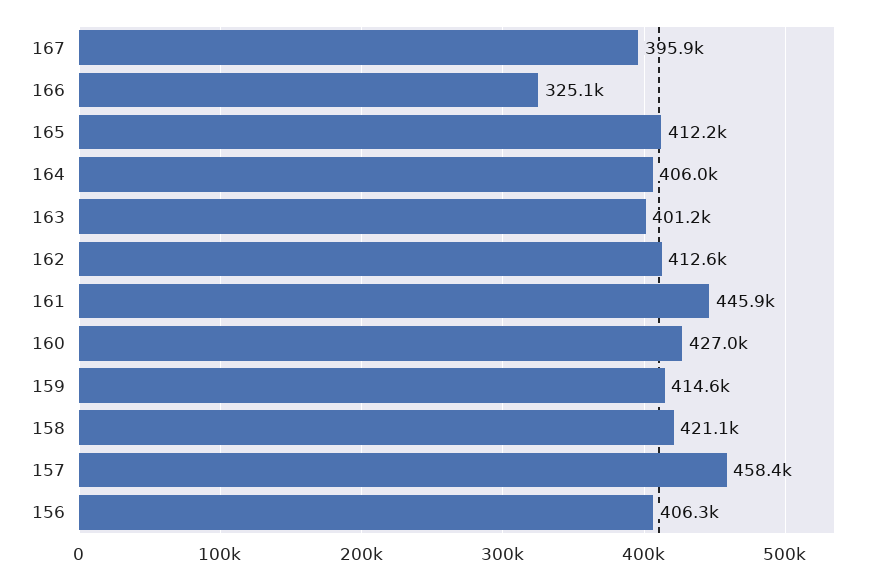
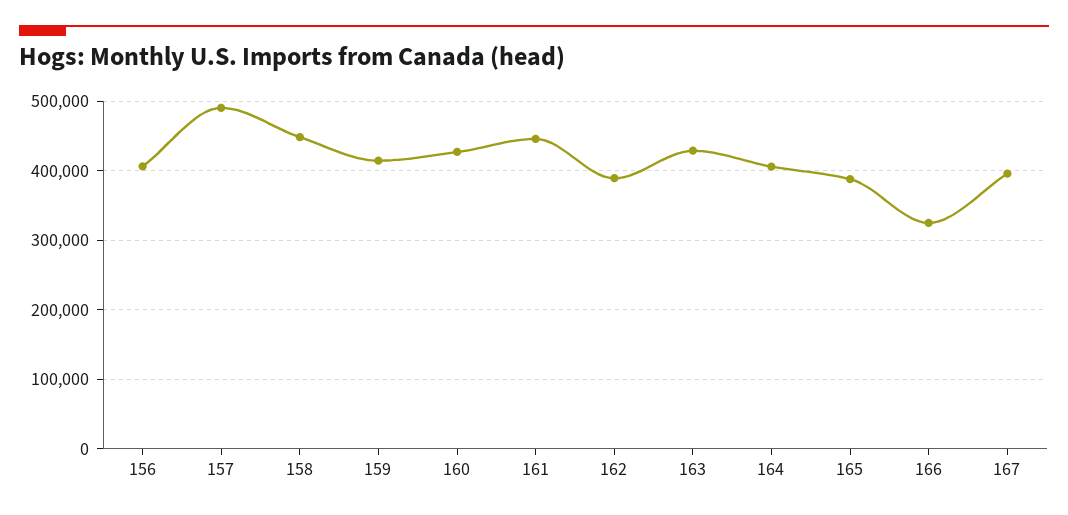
  {
    "167": 395900,
    "166": 325100,
-   "165": 412200,
+   "165": 390000,
    "164": 406000,
-   "163": 401200,
+   "163": 430000,
-   "162": 412600,
+   "162": 390000,
    "161": 445900,
    "160": 427000,
    "159": 414600,
-   "158": 421100,
+   "158": 450000,
-   "157": 458400,
+   "157": 490000,
    "156": 406300
  }

